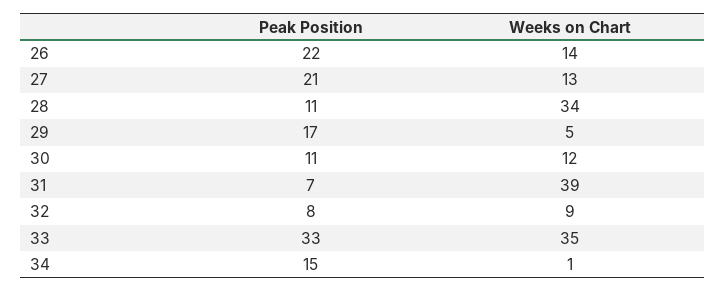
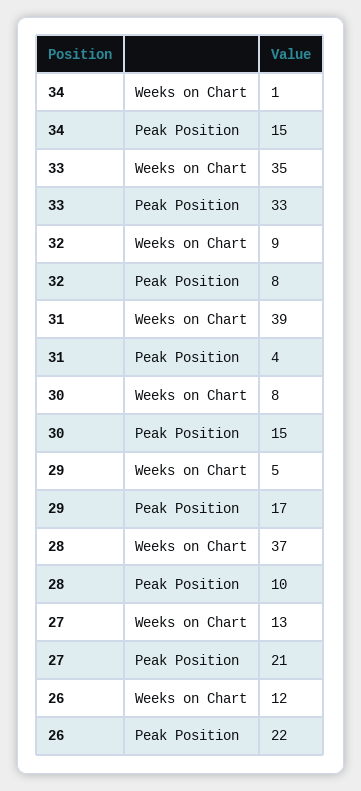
  {
    "Peak Position": {
      "26": 22,
      "27": 21,
-     "28": 11,
+     "28": 10,
      "29": 17,
-     "30": 11,
+     "30": 15,
-     "31": 7,
+     "31": 4,
      "32": 8,
      "33": 33,
      "34": 15
    },
    "Weeks on Chart": {
-     "26": 14,
+     "26": 12,
      "27": 13,
-     "28": 34,
+     "28": 37,
      "29": 5,
-     "30": 12,
+     "30": 8,
      "31": 39,
      "32": 9,
      "33": 35,
      "34": 1
    }
  }

